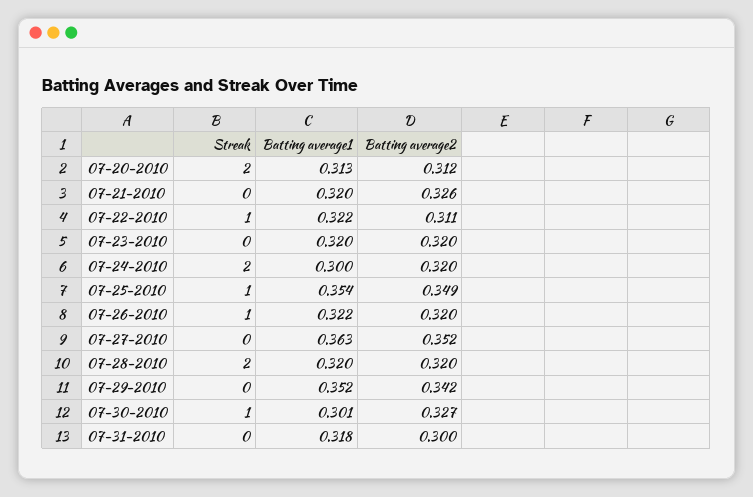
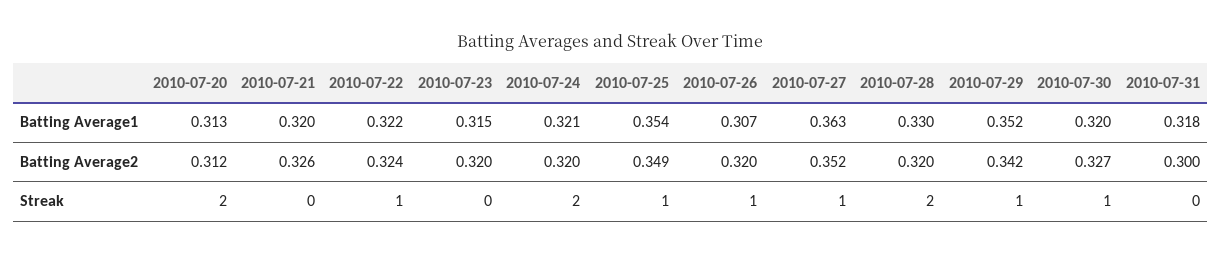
  {
    "Streak": {
      "07-20-2010": 2,
      "07-21-2010": 0,
      "07-22-2010": 1,
      "07-23-2010": 0,
      "07-24-2010": 2,
      "07-25-2010": 1,
      "07-26-2010": 1,
-     "07-27-2010": 0,
+     "07-27-2010": 1,
      "07-28-2010": 2,
-     "07-29-2010": 0,
+     "07-29-2010": 1,
      "07-30-2010": 1,
      "07-31-2010": 0
    },
    "Batting average1": {
      "07-20-2010": 0.313,
      "07-21-2010": 0.32,
      "07-22-2010": 0.322,
-     "07-23-2010": 0.32,
+     "07-23-2010": 0.315,
-     "07-24-2010": 0.3,
+     "07-24-2010": 0.321,
      "07-25-2010": 0.354,
-     "07-26-2010": 0.322,
+     "07-26-2010": 0.307,
      "07-27-2010": 0.363,
-     "07-28-2010": 0.32,
+     "07-28-2010": 0.33,
      "07-29-2010": 0.352,
-     "07-30-2010": 0.301,
+     "07-30-2010": 0.32,
      "07-31-2010": 0.318
    },
    "Batting average2": {
      "07-20-2010": 0.312,
      "07-21-2010": 0.326,
-     "07-22-2010": 0.311,
+     "07-22-2010": 0.324,
      "07-23-2010": 0.32,
      "07-24-2010": 0.32,
      "07-25-2010": 0.349,
      "07-26-2010": 0.32,
      "07-27-2010": 0.352,
      "07-28-2010": 0.32,
      "07-29-2010": 0.342,
      "07-30-2010": 0.327,
      "07-31-2010": 0.3
    }
  }

